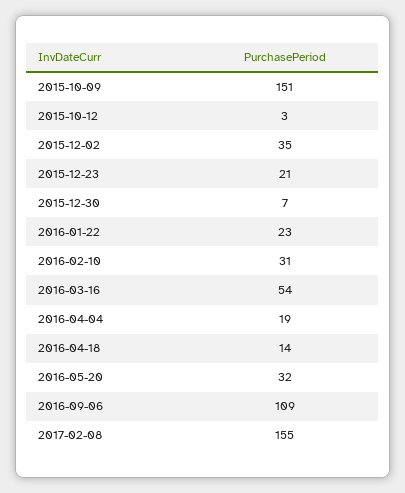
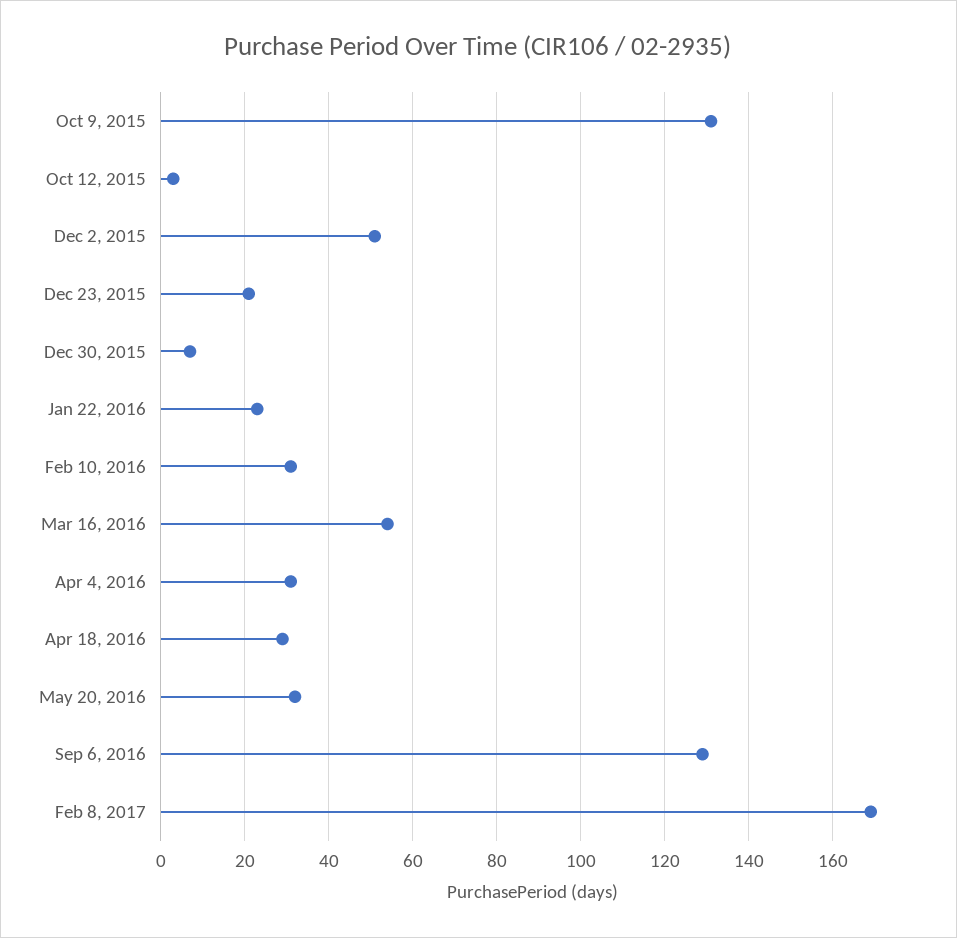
  {
-   "2015-10-09": 151,
+   "2015-10-09": 130,
    "2015-10-12": 3,
-   "2015-12-02": 35,
+   "2015-12-02": 50,
    "2015-12-23": 21,
    "2015-12-30": 7,
    "2016-01-22": 23,
    "2016-02-10": 31,
    "2016-03-16": 54,
-   "2016-04-04": 19,
+   "2016-04-04": 30,
-   "2016-04-18": 14,
+   "2016-04-18": 30,
    "2016-05-20": 32,
-   "2016-09-06": 109,
+   "2016-09-06": 130,
-   "2017-02-08": 155
+   "2017-02-08": 170
  }

